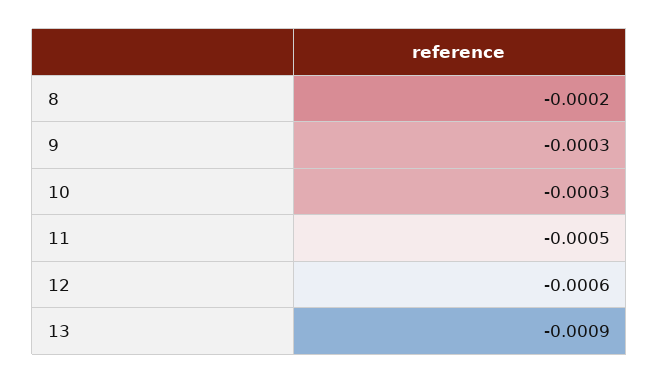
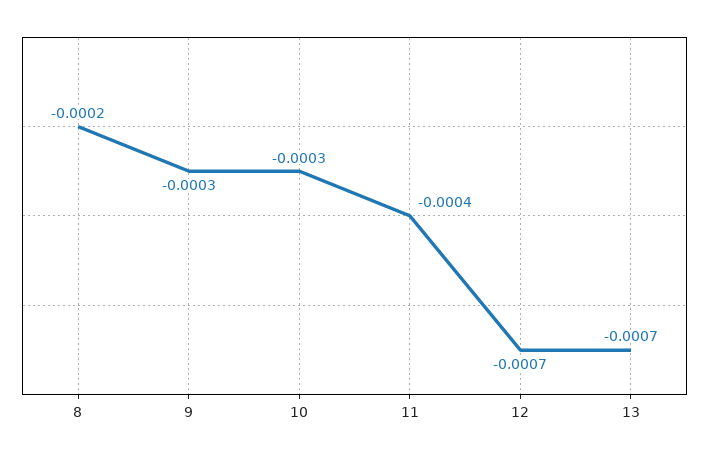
  {
    "8": -0.0002,
    "9": -0.0003,
    "10": -0.0003,
-   "11": -0.0005,
+   "11": -0.0004,
-   "12": -0.0006,
+   "12": -0.0007,
-   "13": -0.0009
+   "13": -0.0007
  }

